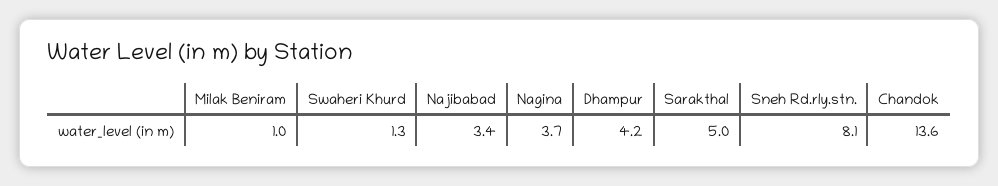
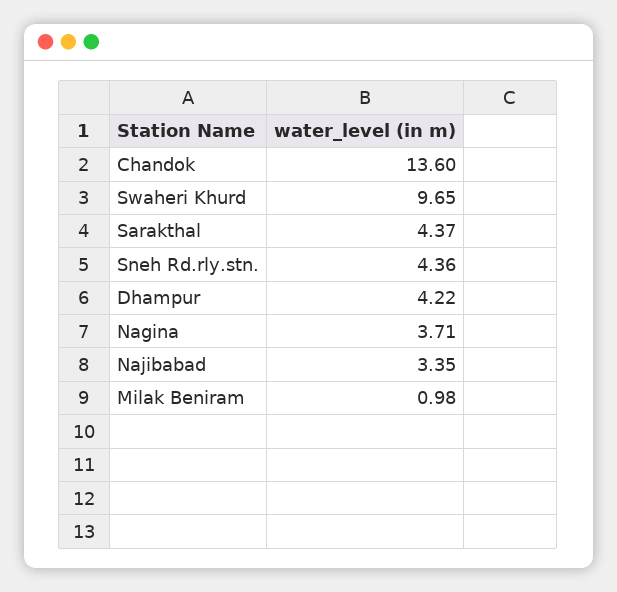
  {
    "Milak Beniram": 0.98,
-   "Swaheri Khurd": 1.3,
+   "Swaheri Khurd": 9.65,
    "Najibabad": 3.35,
    "Nagina": 3.71,
    "Dhampur": 4.22,
-   "Sarakthal": 5,
+   "Sarakthal": 4.37,
-   "Sneh Rd.rly.stn.": 8.1,
+   "Sneh Rd.rly.stn.": 4.36,
    "Chandok": 13.6
  }

